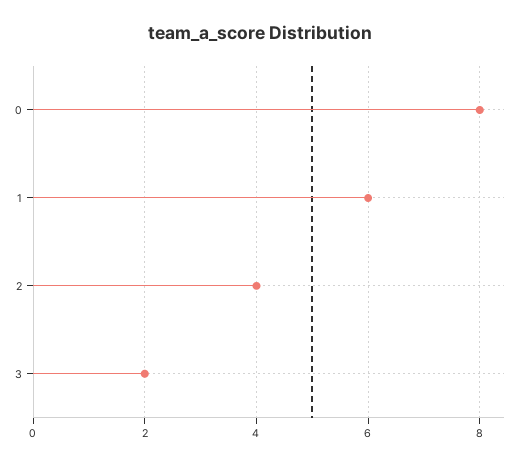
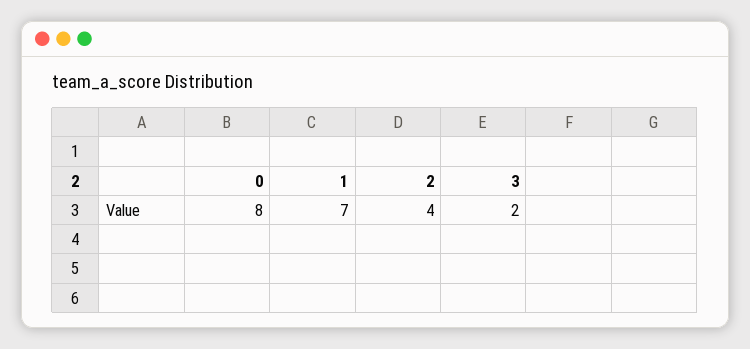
  {
    "0": 8,
-   "1": 6,
+   "1": 7,
    "2": 4,
    "3": 2
  }

